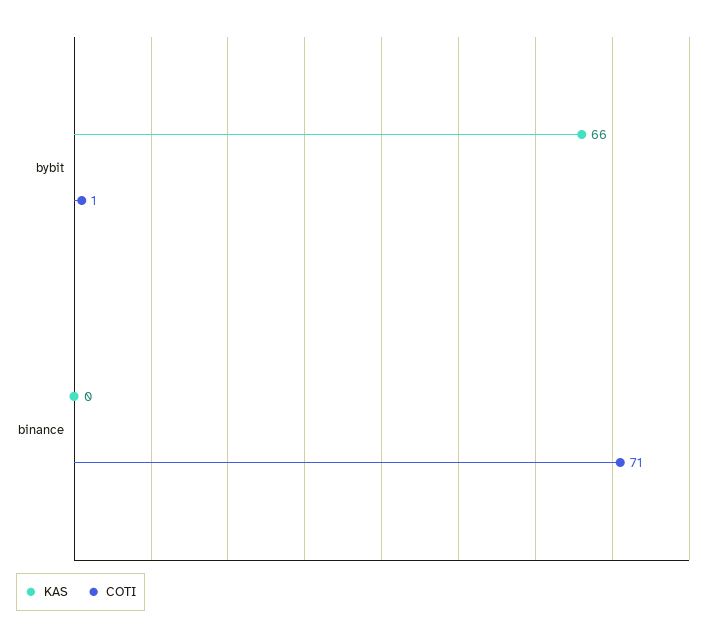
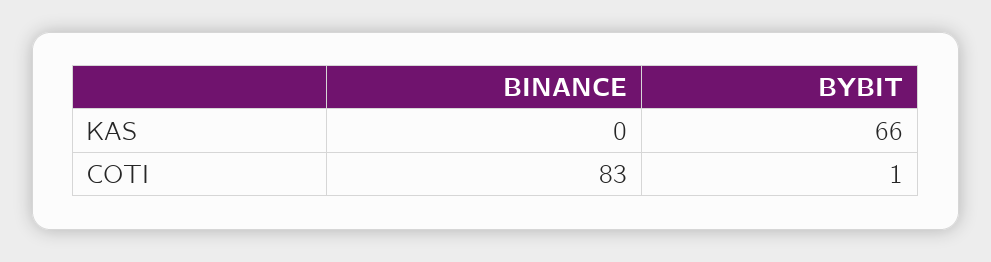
  {
    "KAS": {
      "bybit": 66,
      "binance": 0
    },
    "COTI": {
      "bybit": 1,
-     "binance": 71
+     "binance": 83
    }
  }

